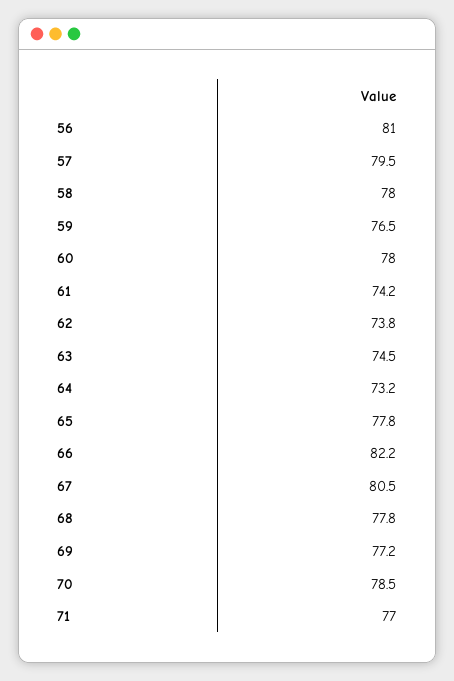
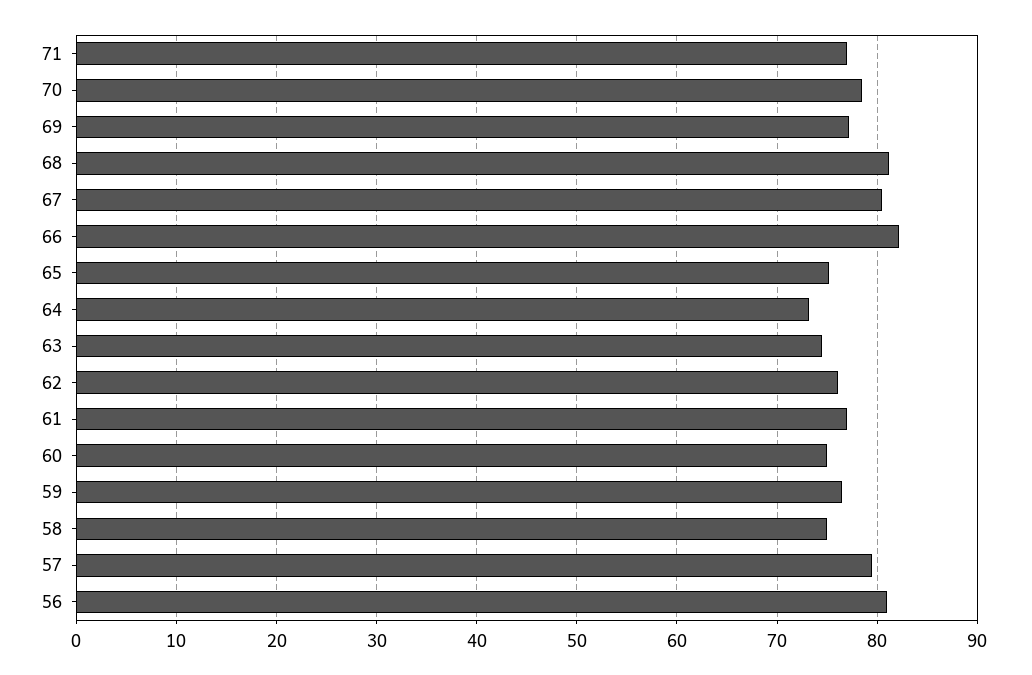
  {
    "56": 81,
    "57": 79.5,
-   "58": 78,
+   "58": 75,
    "59": 76.5,
-   "60": 78,
+   "60": 75,
-   "61": 74.2,
+   "61": 77,
-   "62": 73.8,
+   "62": 76,
    "63": 74.5,
    "64": 73.2,
-   "65": 77.8,
+   "65": 75,
    "66": 82.2,
    "67": 80.5,
-   "68": 77.8,
+   "68": 81,
    "69": 77.2,
    "70": 78.5,
    "71": 77
  }

